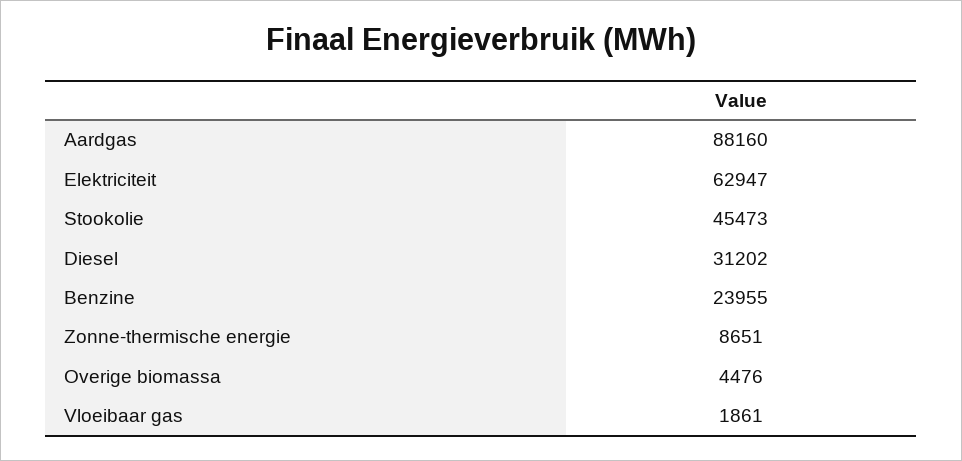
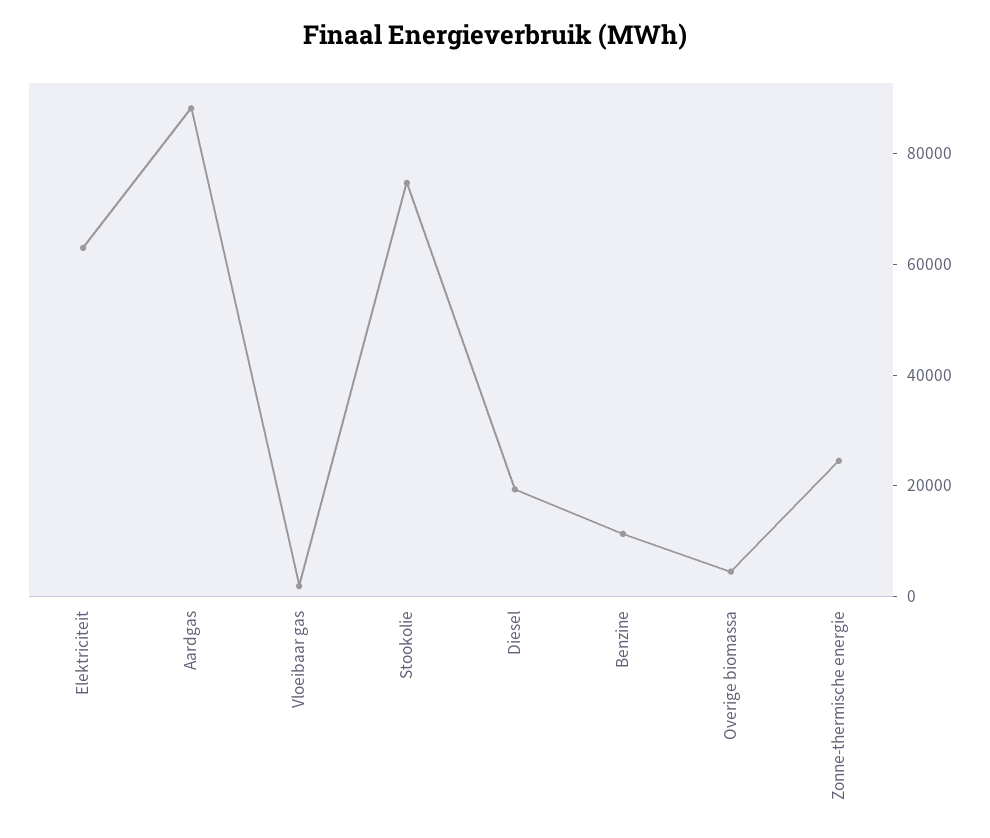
  {
    "Aardgas": 88160,
    "Elektriciteit": 62947,
-   "Stookolie": 45473,
+   "Stookolie": 75000,
-   "Diesel": 31202,
+   "Diesel": 20000,
-   "Benzine": 23955,
+   "Benzine": 10000,
-   "Zonne-thermische energie": 8651,
+   "Zonne-thermische energie": 25000,
    "Overige biomassa": 4476,
    "Vloeibaar gas": 1861
  }

